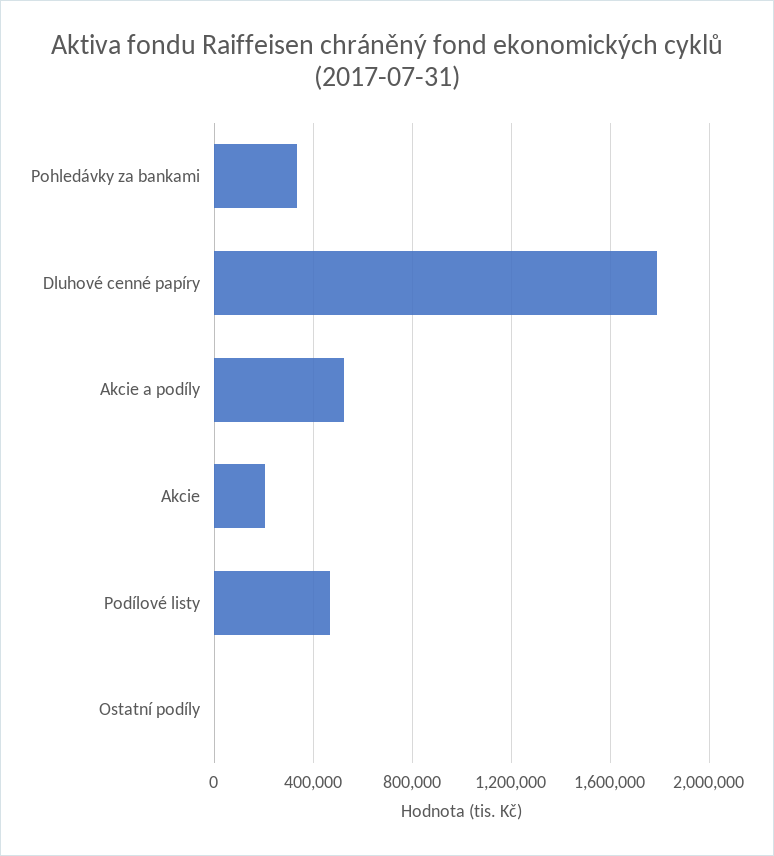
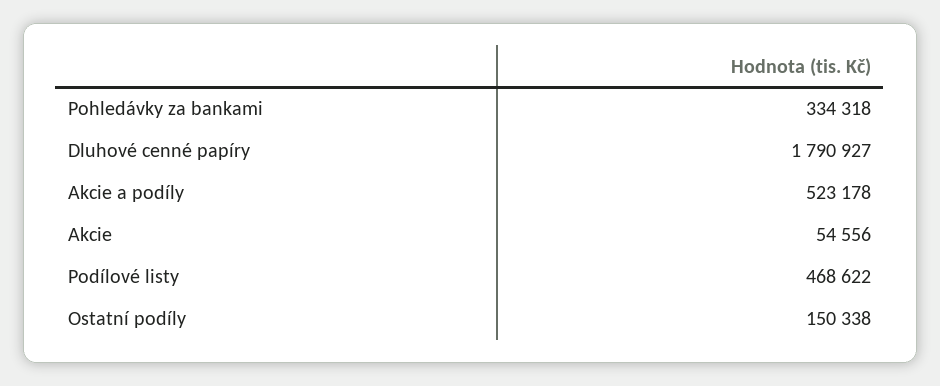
  {
    "Pohledávky za bankami": 334318,
    "Dluhové cenné papíry": 1790927,
    "Akcie a podíly": 523178,
-   "Akcie": 200000,
+   "Akcie": 54556,
    "Podílové listy": 468622,
-   "Ostatní podíly": 0
+   "Ostatní podíly": 150338
  }

